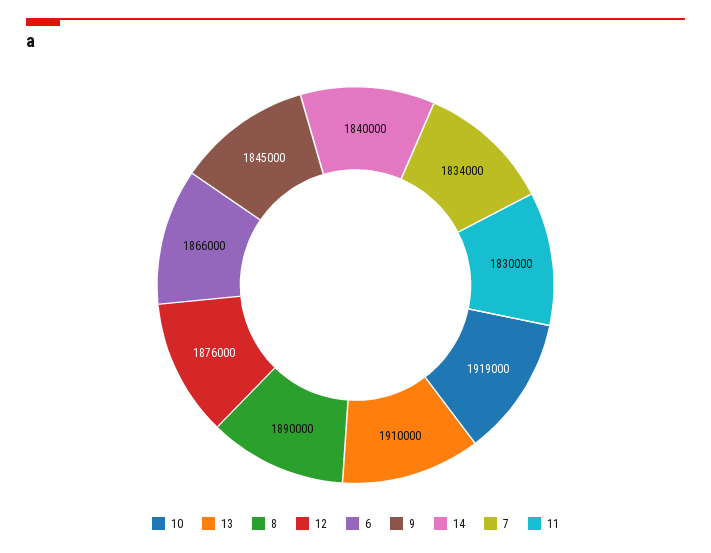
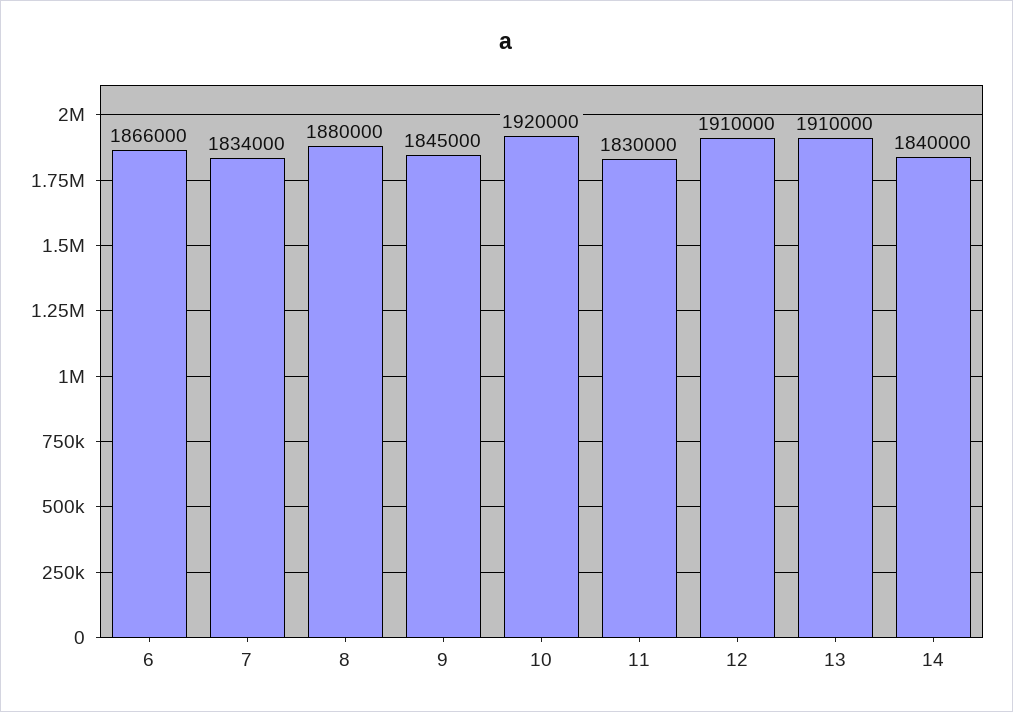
  {
-   "10": 1919000,
+   "10": 1920000,
    "13": 1910000,
-   "8": 1890000,
+   "8": 1880000,
-   "12": 1876000,
+   "12": 1910000,
    "6": 1866000,
    "9": 1845000,
    "14": 1840000,
    "7": 1834000,
    "11": 1830000
  }

